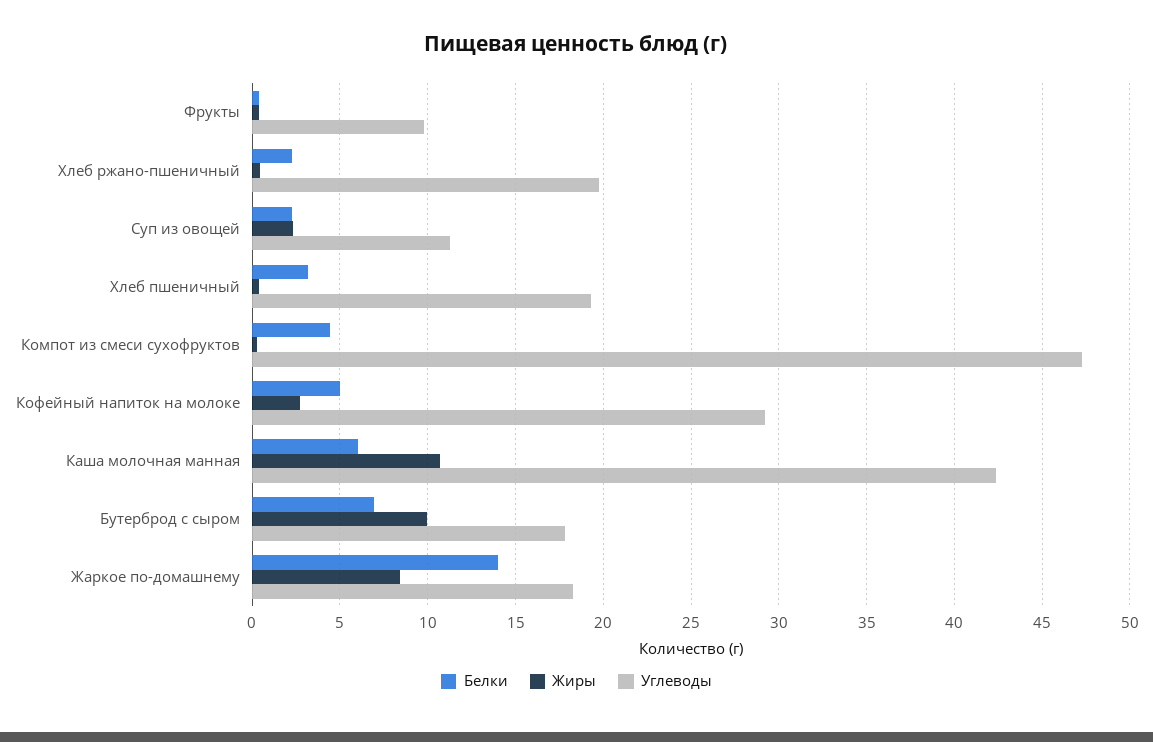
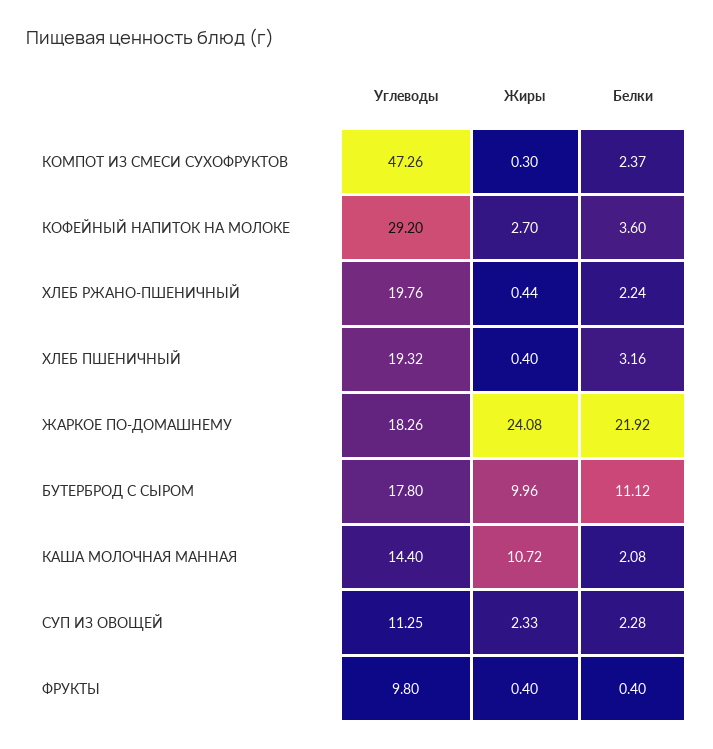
  {
    "Белки": {
      "Фрукты": 0.4,
      "Хлеб ржано-пшеничный": 2.24,
      "Суп из овощей": 2.28,
      "Хлеб пшеничный": 3.16,
-     "Компот из смеси сухофруктов": 4.5,
+     "Компот из смеси сухофруктов": 2.37,
-     "Кофейный напиток на молоке": 5,
+     "Кофейный напиток на молоке": 3.6,
-     "Каша молочная манная": 6,
+     "Каша молочная манная": 2.08,
-     "Бутерброд с сыром": 7,
+     "Бутерброд с сыром": 11.12,
-     "Жаркое по-домашнему": 14
+     "Жаркое по-домашнему": 21.92
    },
    "Жиры": {
      "Фрукты": 0.4,
      "Хлеб ржано-пшеничный": 0.44,
      "Суп из овощей": 2.33,
      "Хлеб пшеничный": 0.4,
      "Компот из смеси сухофруктов": 0.3,
      "Кофейный напиток на молоке": 2.7,
      "Каша молочная манная": 10.72,
      "Бутерброд с сыром": 9.96,
-     "Жаркое по-домашнему": 8.5
+     "Жаркое по-домашнему": 24.08
    },
    "Углеводы": {
      "Фрукты": 9.8,
      "Хлеб ржано-пшеничный": 19.76,
      "Суп из овощей": 11.25,
      "Хлеб пшеничный": 19.32,
      "Компот из смеси сухофруктов": 47.26,
      "Кофейный напиток на молоке": 29.2,
-     "Каша молочная манная": 42.5,
+     "Каша молочная манная": 14.4,
      "Бутерброд с сыром": 17.8,
      "Жаркое по-домашнему": 18.26
    }
  }

